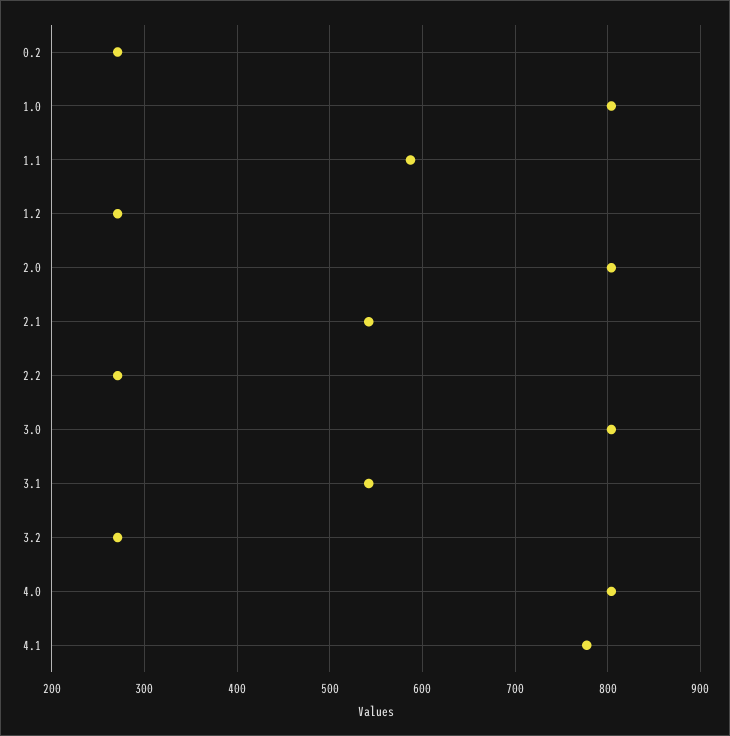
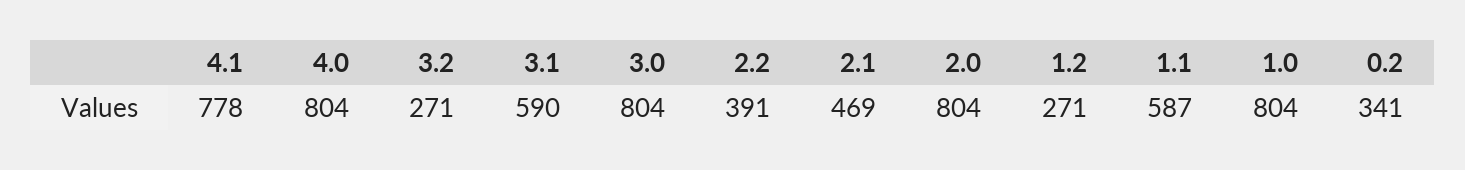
  {
-   "0.2": 270,
+   "0.2": 341,
    "1.0": 804,
    "1.1": 587,
    "1.2": 271,
    "2.0": 804,
-   "2.1": 540,
+   "2.1": 469,
-   "2.2": 270,
+   "2.2": 391,
    "3.0": 804,
-   "3.1": 540,
+   "3.1": 590,
    "3.2": 271,
    "4.0": 804,
    "4.1": 778
  }

